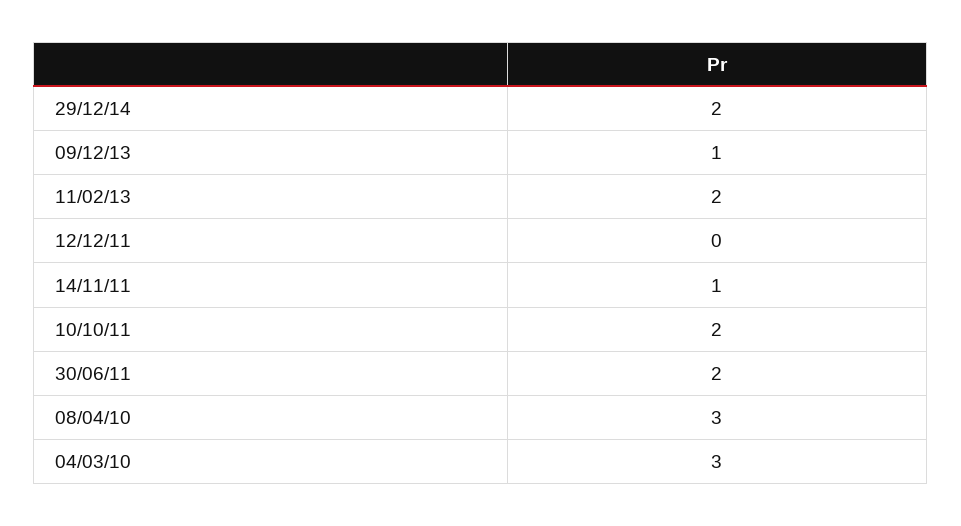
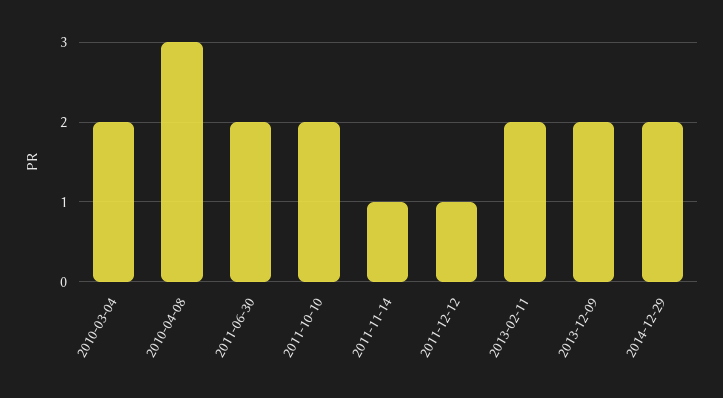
  {
    "29/12/14": 2,
-   "09/12/13": 1,
+   "09/12/13": 2,
    "11/02/13": 2,
-   "12/12/11": 0,
+   "12/12/11": 1,
    "14/11/11": 1,
    "10/10/11": 2,
    "30/06/11": 2,
    "08/04/10": 3,
-   "04/03/10": 3
+   "04/03/10": 2
  }

